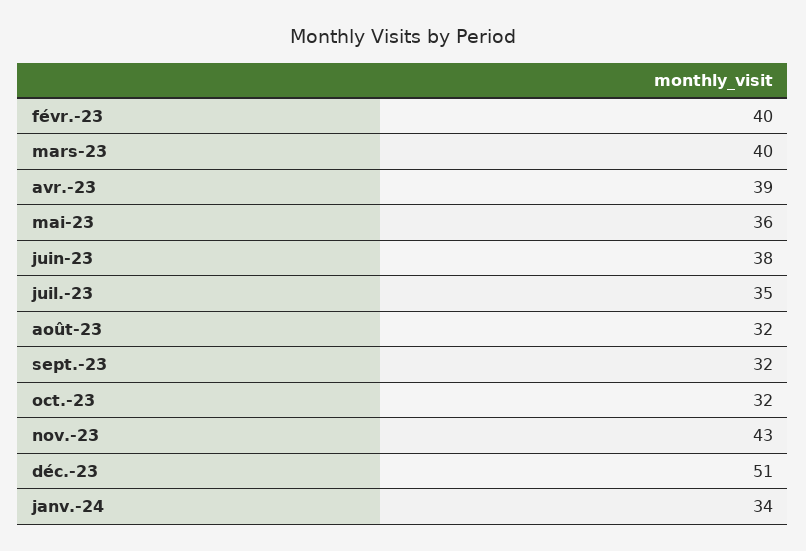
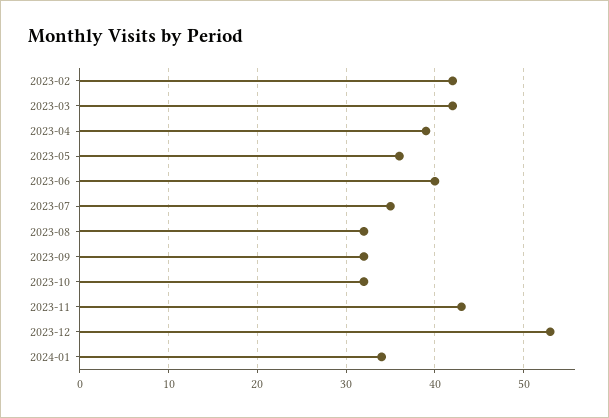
  {
-   "févr.-23": 40,
+   "févr.-23": 42,
-   "mars-23": 40,
+   "mars-23": 42,
    "avr.-23": 39,
    "mai-23": 36,
-   "juin-23": 38,
+   "juin-23": 40,
    "juil.-23": 35,
    "août-23": 32,
    "sept.-23": 32,
    "oct.-23": 32,
    "nov.-23": 43,
-   "déc.-23": 51,
+   "déc.-23": 53,
    "janv.-24": 34
  }

